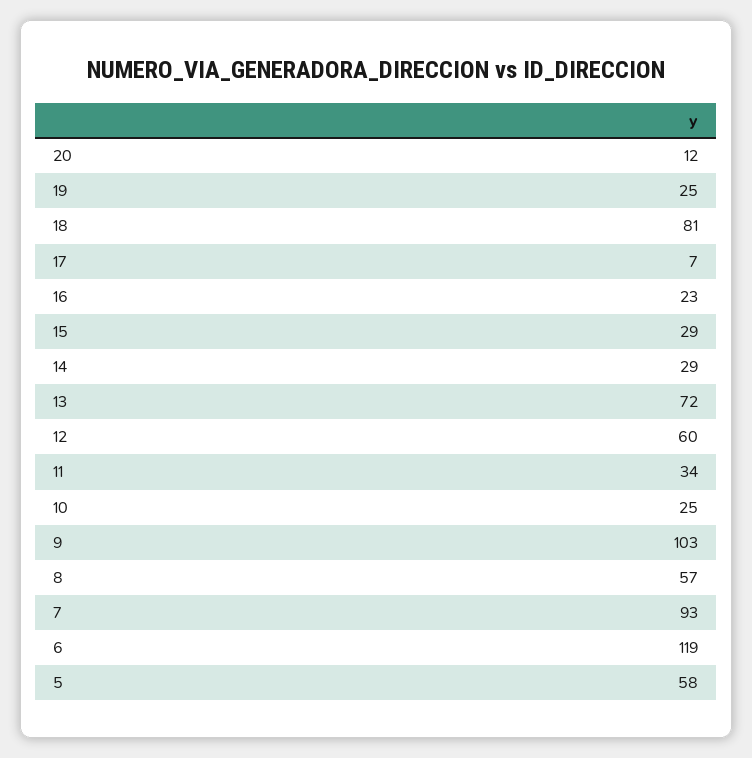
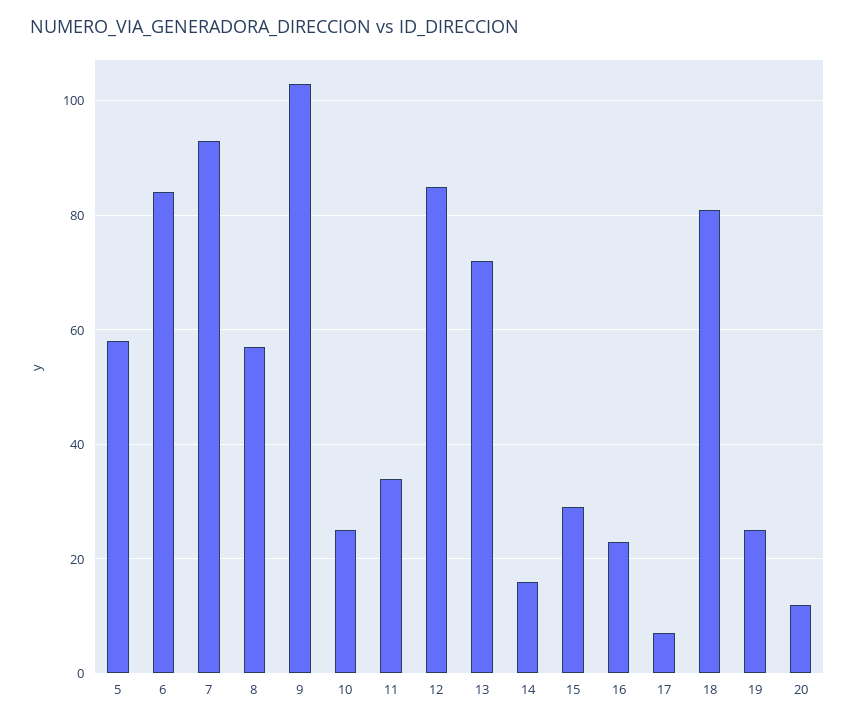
  {
    "20": 12,
    "19": 25,
    "18": 81,
    "17": 7,
    "16": 23,
    "15": 29,
-   "14": 29,
+   "14": 15,
    "13": 72,
-   "12": 60,
+   "12": 85,
    "11": 34,
    "10": 25,
    "9": 103,
    "8": 57,
    "7": 93,
-   "6": 119,
+   "6": 85,
    "5": 58
  }

